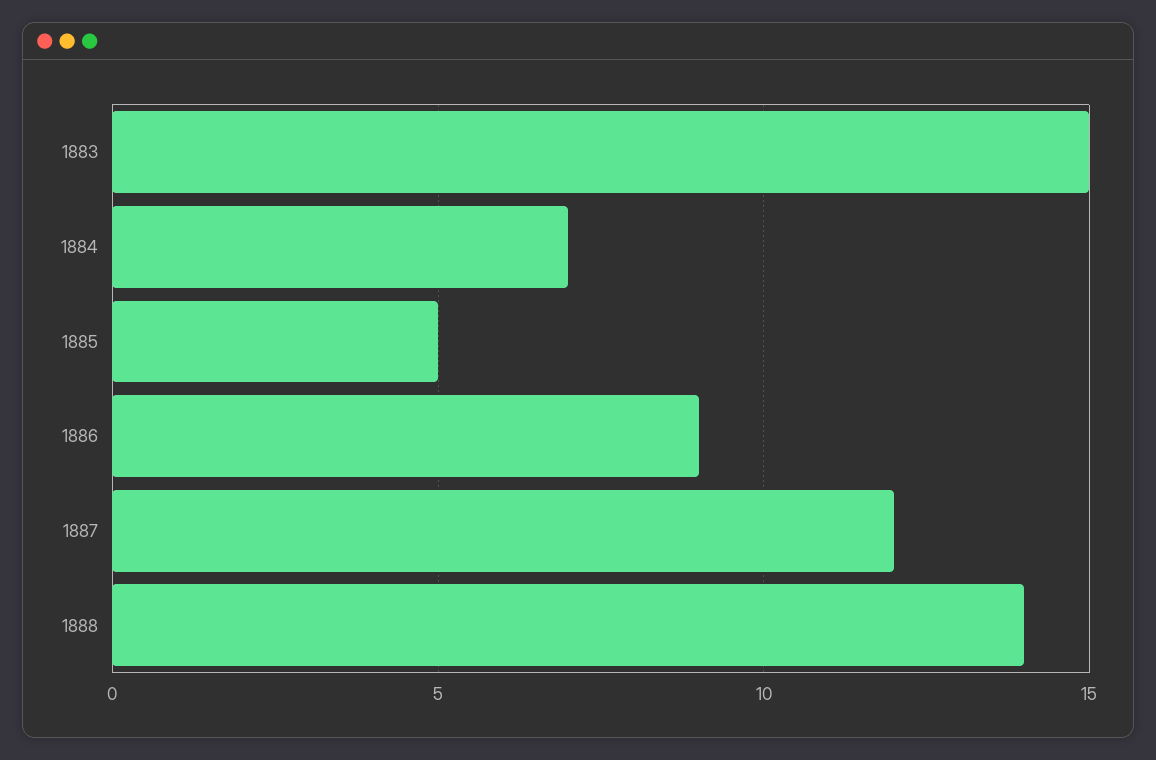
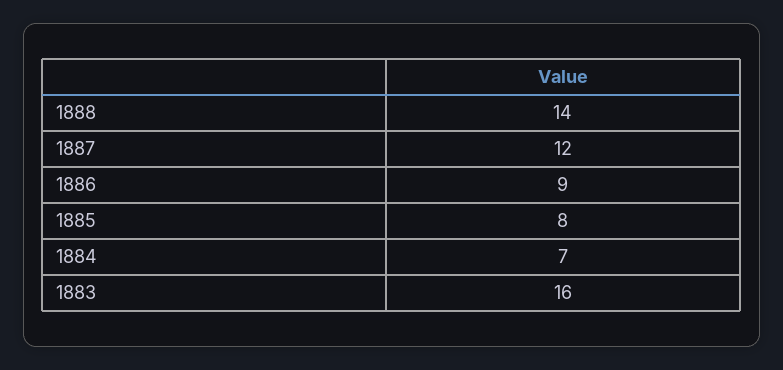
  {
-   "1883": 15,
+   "1883": 16,
    "1884": 7,
-   "1885": 5,
+   "1885": 8,
    "1886": 9,
    "1887": 12,
    "1888": 14
  }

